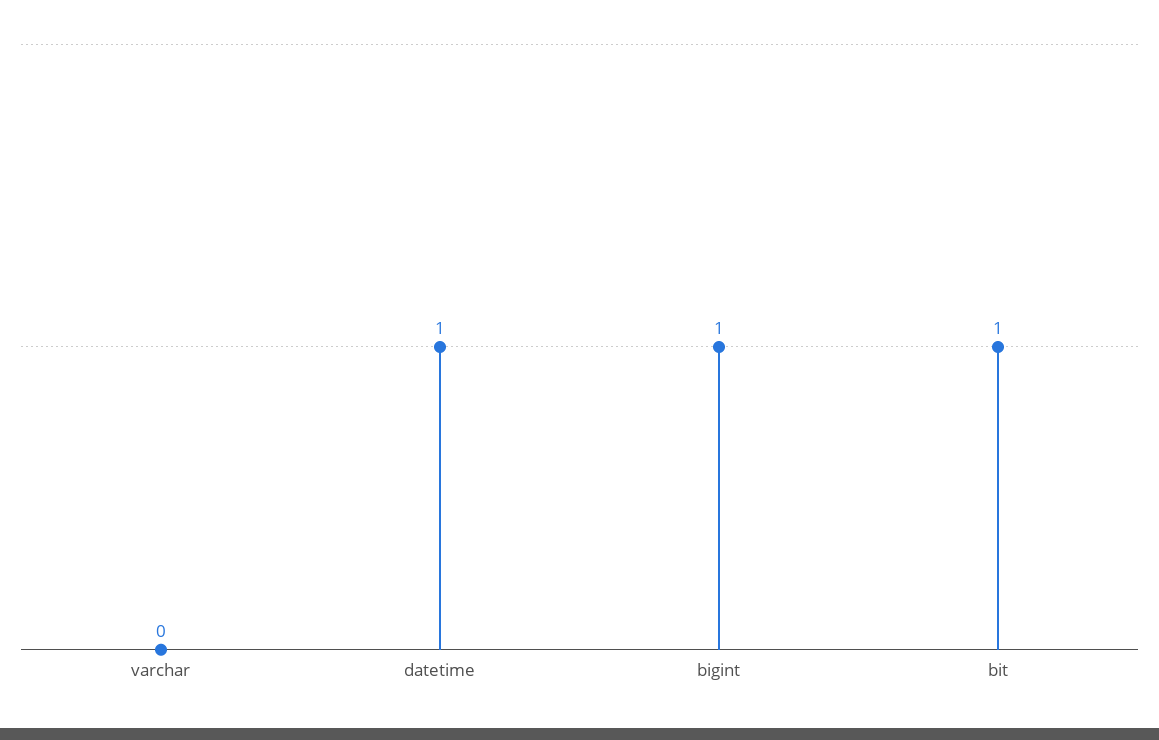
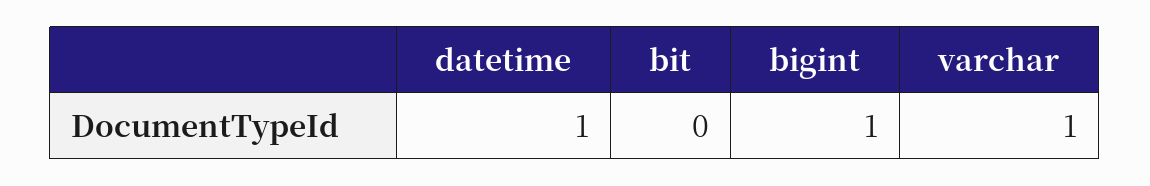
  {
-   "varchar": 0,
+   "varchar": 1,
    "datetime": 1,
    "bigint": 1,
-   "bit": 1
+   "bit": 0
  }

